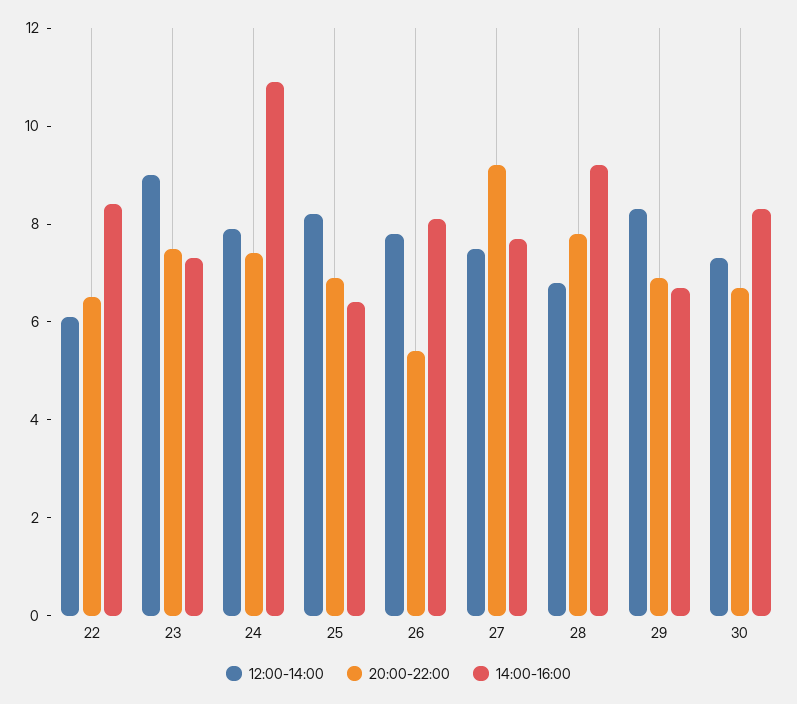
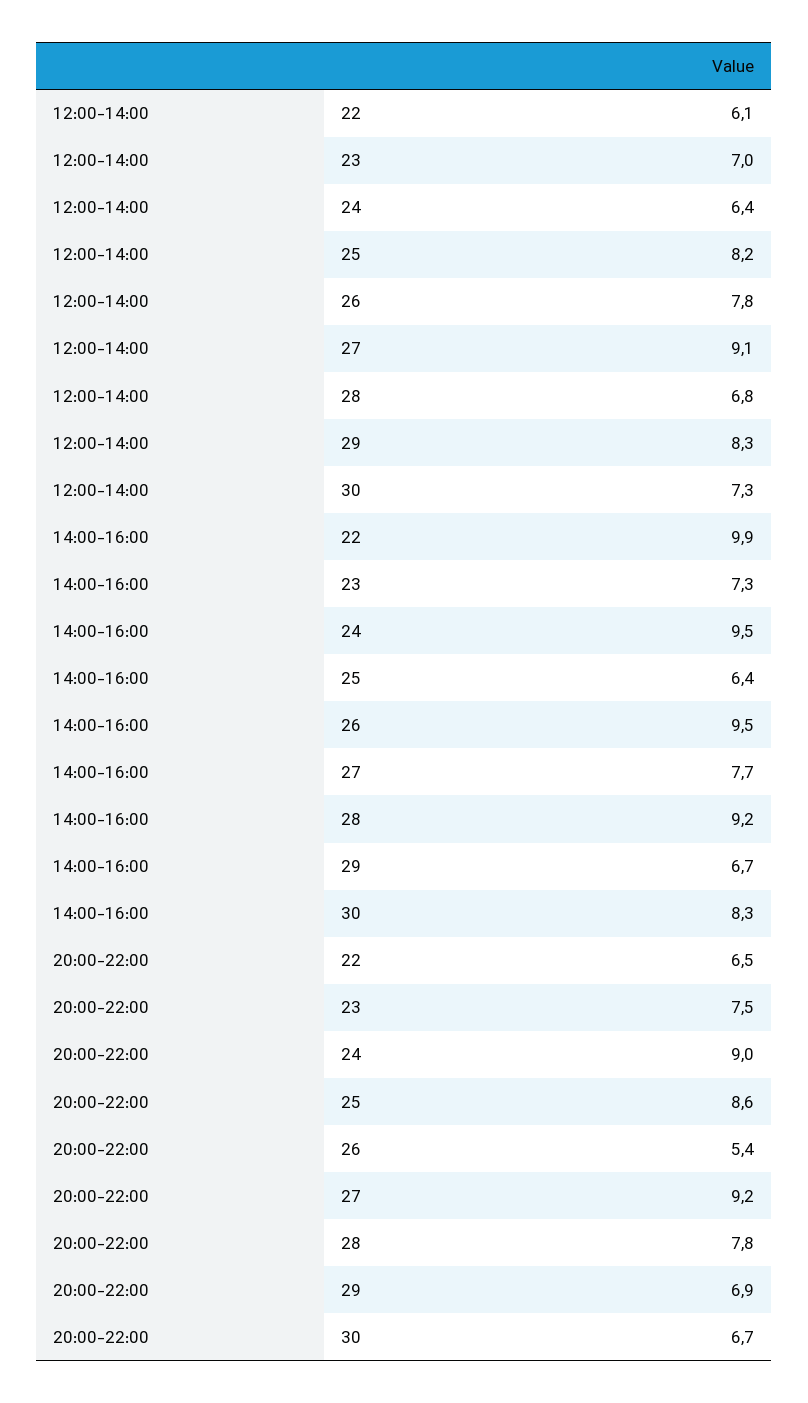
  {
    "12:00-14:00": {
      "22": 6.1,
-     "23": 9,
+     "23": 7,
-     "24": 8,
+     "24": 6.4,
      "25": 8.2,
      "26": 7.8,
-     "27": 7.5,
+     "27": 9.1,
      "28": 6.8,
      "29": 8.3,
      "30": 7.3
    },
    "20:00-22:00": {
      "22": 6.5,
      "23": 7.5,
-     "24": 7.5,
+     "24": 9,
-     "25": 7,
+     "25": 8.6,
      "26": 5.4,
      "27": 9.2,
      "28": 7.8,
      "29": 6.9,
      "30": 6.7
    },
    "14:00-16:00": {
-     "22": 8.5,
+     "22": 9.9,
      "23": 7.3,
-     "24": 11,
+     "24": 9.5,
      "25": 6.4,
-     "26": 8,
+     "26": 9.5,
      "27": 7.7,
      "28": 9.2,
      "29": 6.7,
      "30": 8.3
    }
  }

